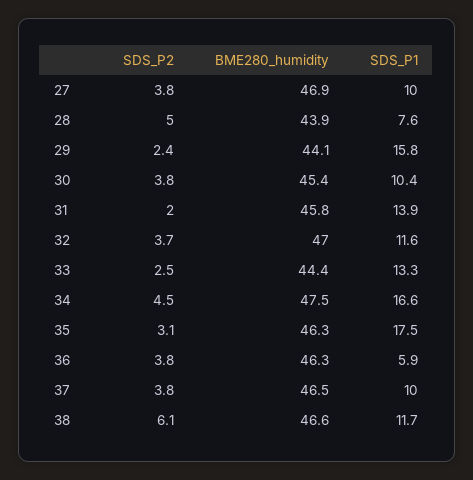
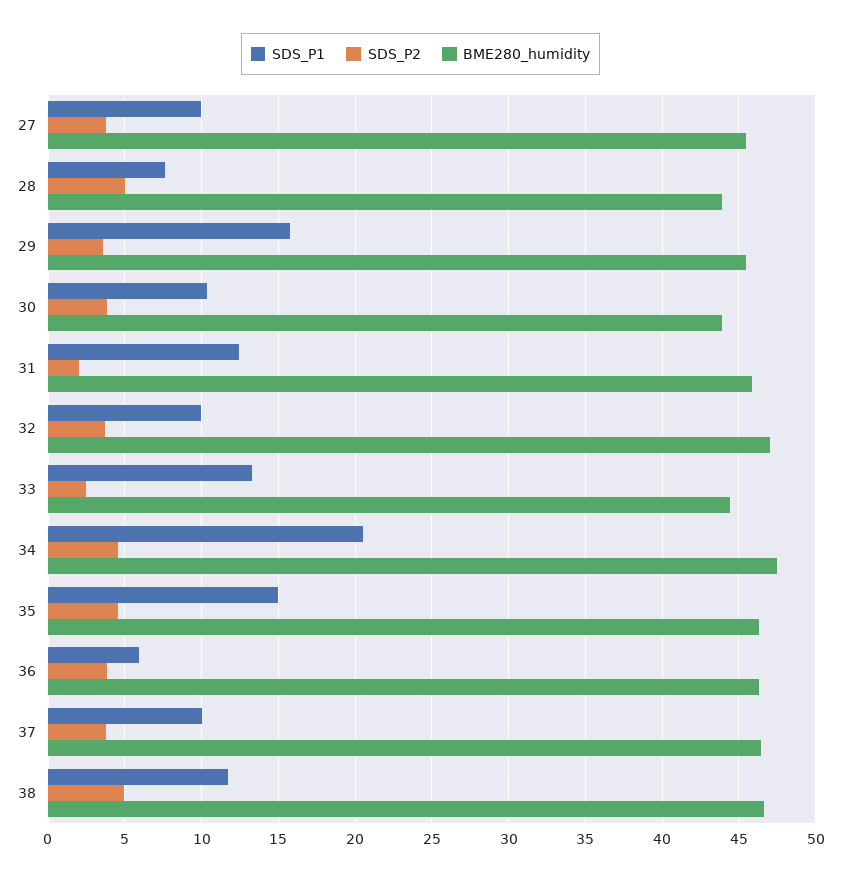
  {
    "SDS_P2": {
      "27": 3.8,
      "28": 5,
-     "29": 2.4,
+     "29": 3.5,
      "30": 3.8,
      "31": 2,
      "32": 3.7,
      "33": 2.5,
      "34": 4.5,
-     "35": 3.1,
+     "35": 4.5,
      "36": 3.8,
      "37": 3.8,
-     "38": 6.1
+     "38": 5
    },
    "BME280_humidity": {
-     "27": 46.9,
+     "27": 45.5,
      "28": 43.9,
-     "29": 44.1,
+     "29": 45.5,
-     "30": 45.4,
+     "30": 44,
      "31": 45.8,
      "32": 47,
      "33": 44.4,
      "34": 47.5,
      "35": 46.3,
      "36": 46.3,
      "37": 46.5,
      "38": 46.6
    },
    "SDS_P1": {
      "27": 10,
      "28": 7.6,
      "29": 15.8,
      "30": 10.4,
-     "31": 13.9,
+     "31": 12.5,
-     "32": 11.6,
+     "32": 10,
      "33": 13.3,
-     "34": 16.6,
+     "34": 20.5,
-     "35": 17.5,
+     "35": 15,
      "36": 5.9,
      "37": 10,
      "38": 11.7
    }
  }

